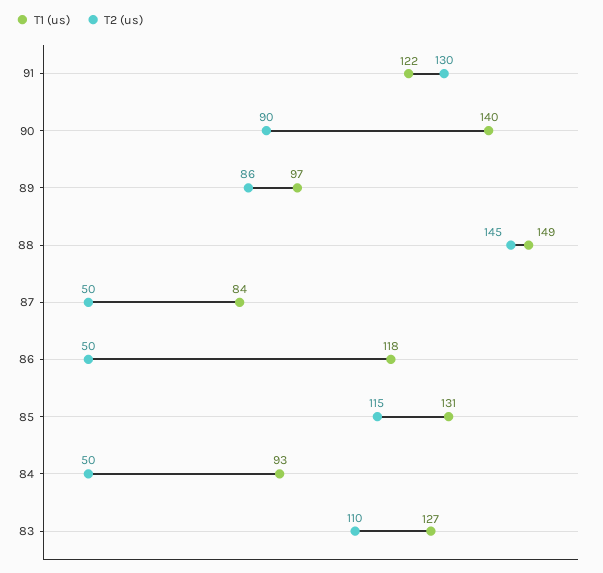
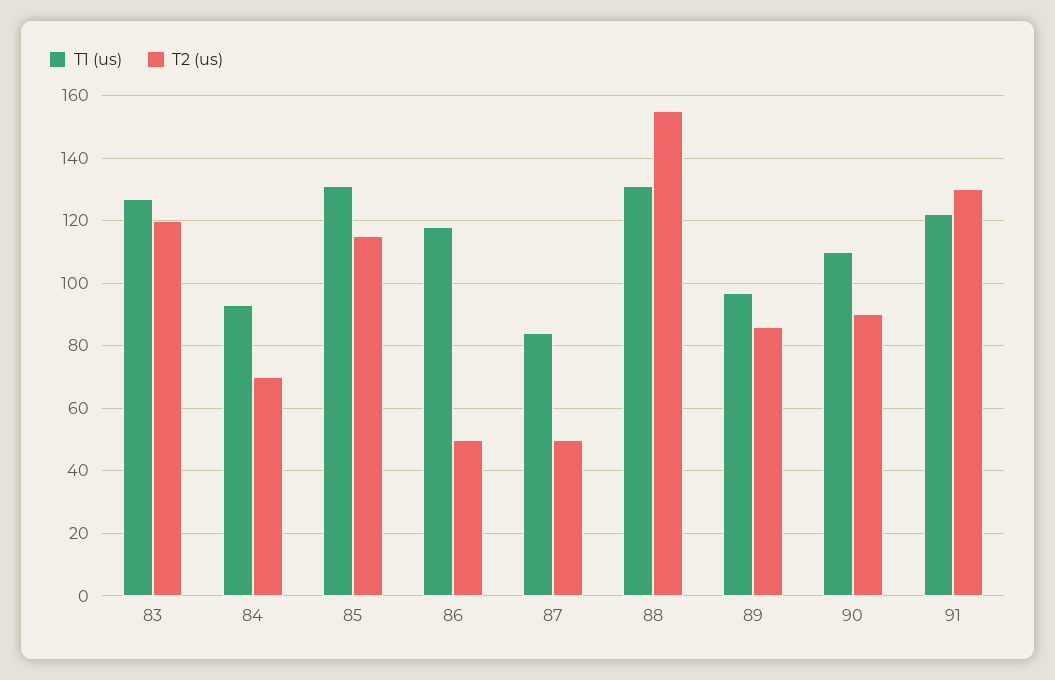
  {
    "T1 (us)": {
      "91": 122,
-     "90": 140,
+     "90": 110,
      "89": 97,
-     "88": 149,
+     "88": 130,
      "87": 84,
      "86": 118,
      "85": 131,
      "84": 93,
      "83": 127
    },
    "T2 (us)": {
      "91": 130,
      "90": 90,
      "89": 86,
-     "88": 145,
+     "88": 155,
      "87": 50,
      "86": 50,
      "85": 115,
-     "84": 50,
+     "84": 70,
-     "83": 110
+     "83": 120
    }
  }

